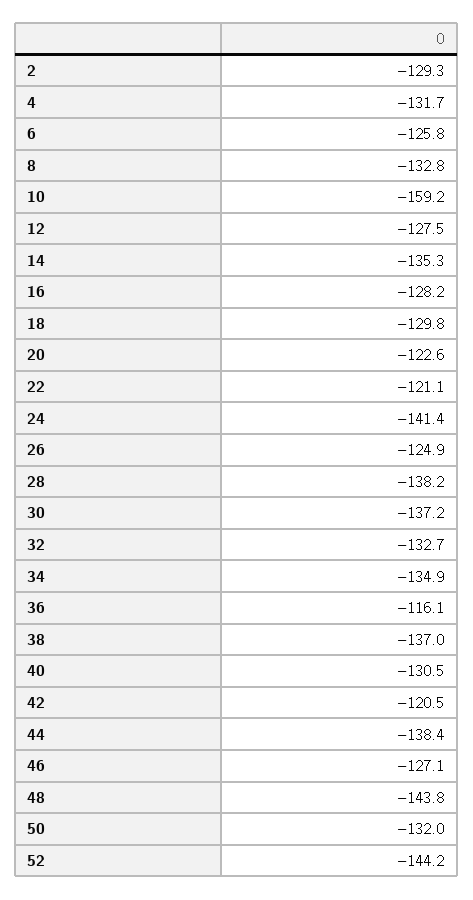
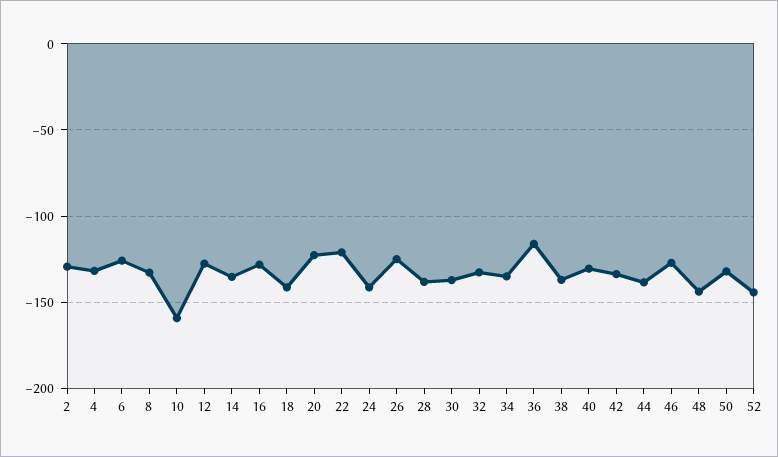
  {
    "2": -129.3,
    "4": -131.7,
    "6": -125.8,
    "8": -132.8,
    "10": -159.2,
    "12": -127.5,
    "14": -135.3,
    "16": -128.2,
-   "18": -129.8,
+   "18": -140,
    "20": -122.6,
    "22": -121.1,
    "24": -141.4,
    "26": -124.9,
    "28": -138.2,
    "30": -137.2,
    "32": -132.7,
    "34": -134.9,
    "36": -116.1,
    "38": -137,
    "40": -130.5,
-   "42": -120.5,
+   "42": -135,
    "44": -138.4,
    "46": -127.1,
    "48": -143.8,
    "50": -132,
    "52": -144.2
  }

